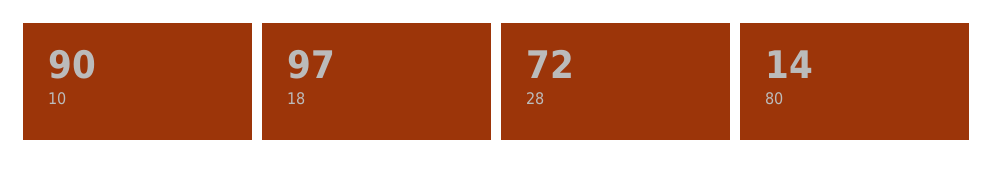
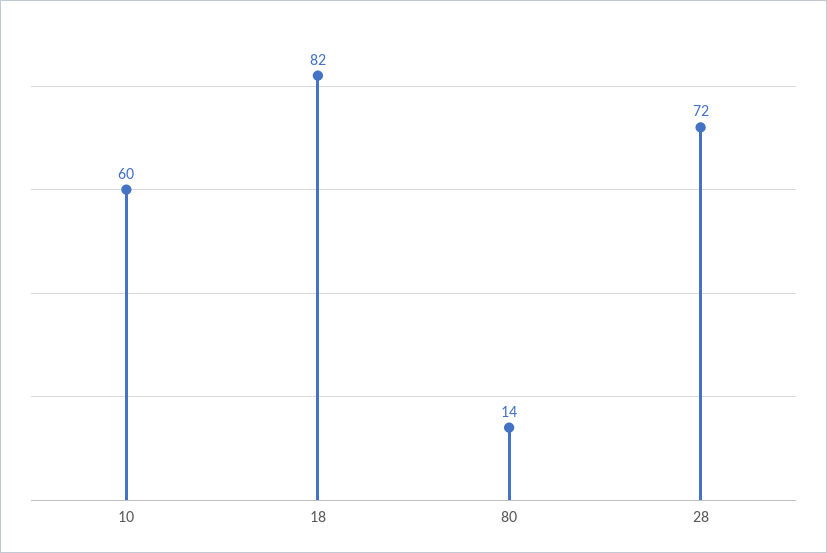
  {
-   "10": 90,
+   "10": 60,
-   "18": 97,
+   "18": 82,
    "28": 72,
    "80": 14
  }

